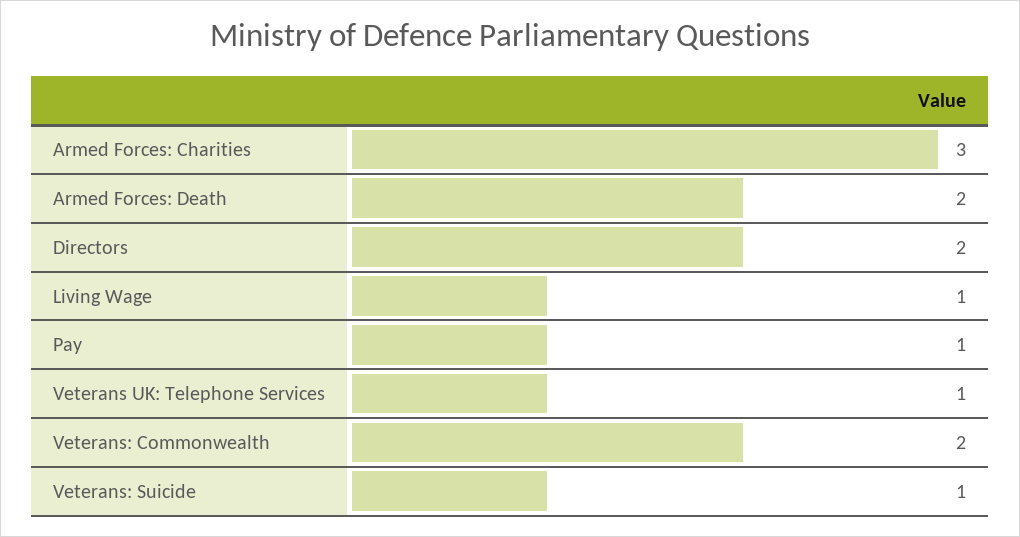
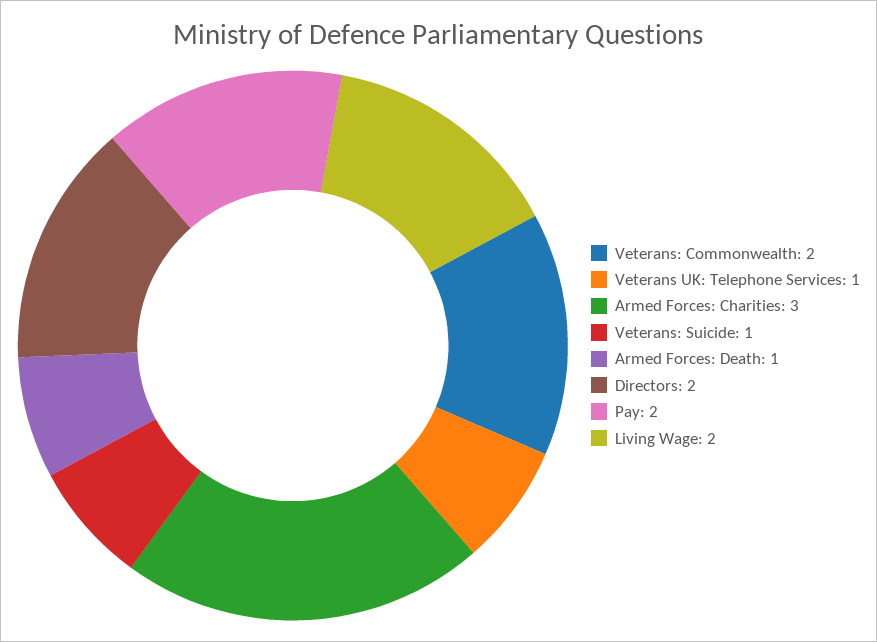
  {
    "Armed Forces: Charities": 3,
-   "Armed Forces: Death": 2,
+   "Armed Forces: Death": 1,
    "Directors": 2,
-   "Living Wage": 1,
+   "Living Wage": 2,
-   "Pay": 1,
+   "Pay": 2,
    "Veterans UK: Telephone Services": 1,
    "Veterans: Commonwealth": 2,
    "Veterans: Suicide": 1
  }

